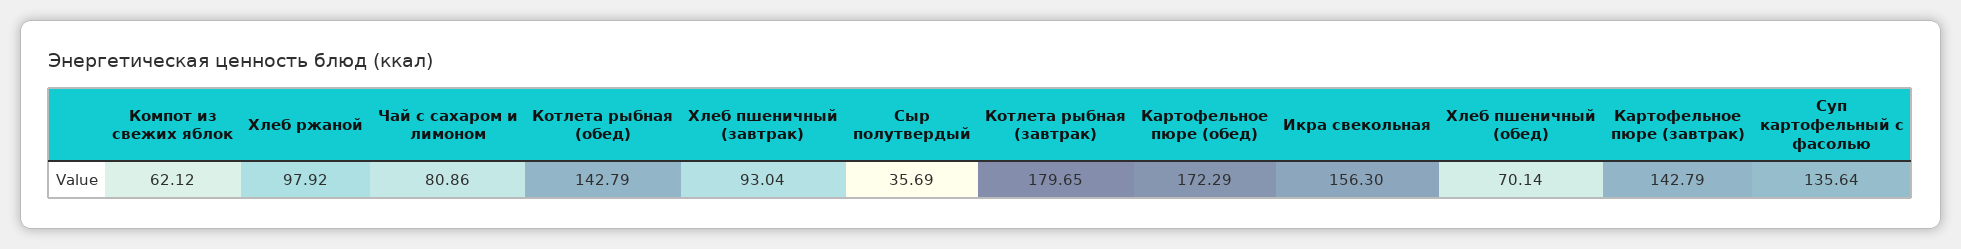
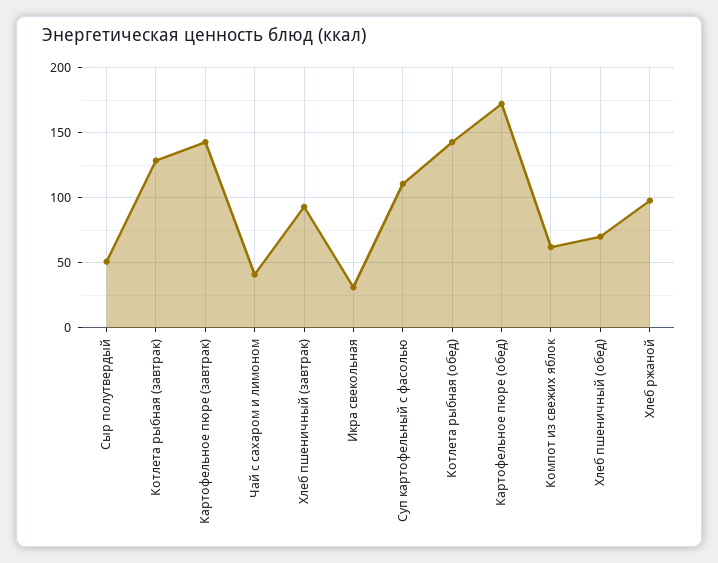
  {
    "Компот из свежих яблок": 62.12,
    "Хлеб ржаной": 97.92,
-   "Чай с сахаром и лимоном": 80.86,
+   "Чай с сахаром и лимоном": 40,
    "Котлета рыбная (обед)": 142.79,
    "Хлеб пшеничный (завтрак)": 93.04,
-   "Сыр полутвердый": 35.69,
+   "Сыр полутвердый": 50,
-   "Котлета рыбная (завтрак)": 179.65,
+   "Котлета рыбная (завтрак)": 130,
    "Картофельное пюре (обед)": 172.29,
-   "Икра свекольная": 156.3,
+   "Икра свекольная": 30,
    "Хлеб пшеничный (обед)": 70.14,
    "Картофельное пюре (завтрак)": 142.79,
-   "Суп картофельный с фасолью": 135.64
+   "Суп картофельный с фасолью": 110
  }

